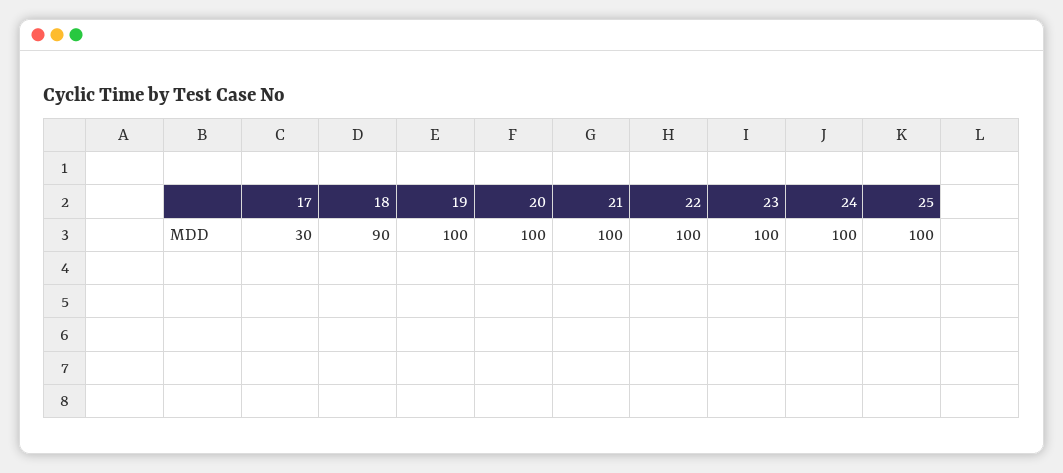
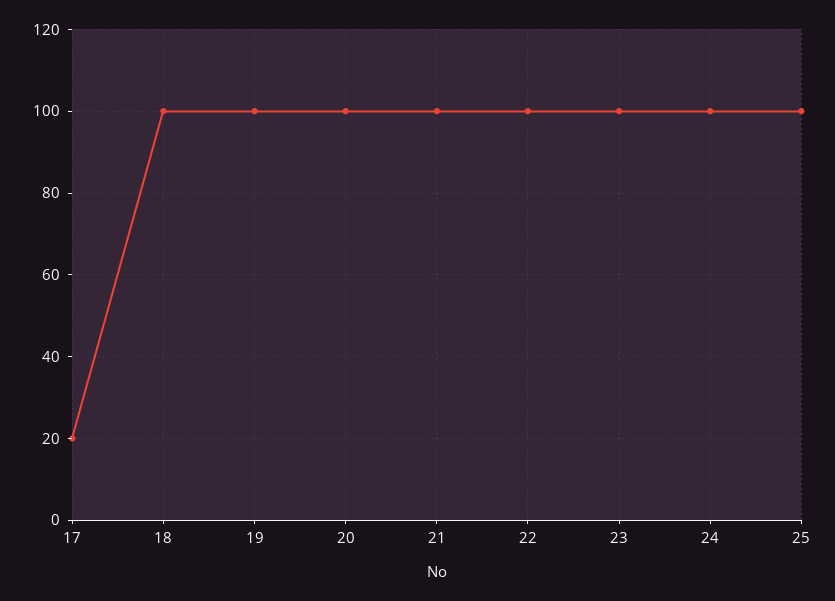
  {
-   "17": 30,
+   "17": 20,
-   "18": 90,
+   "18": 100,
    "19": 100,
    "20": 100,
    "21": 100,
    "22": 100,
    "23": 100,
    "24": 100,
    "25": 100
  }

